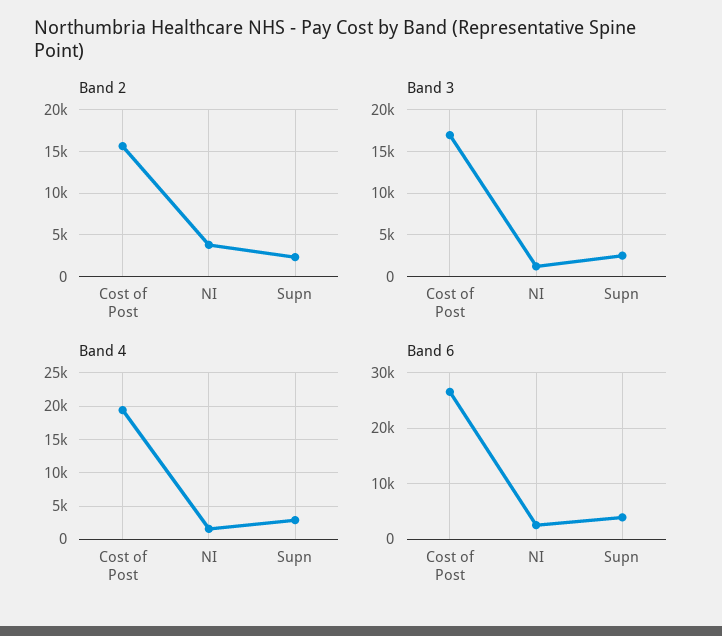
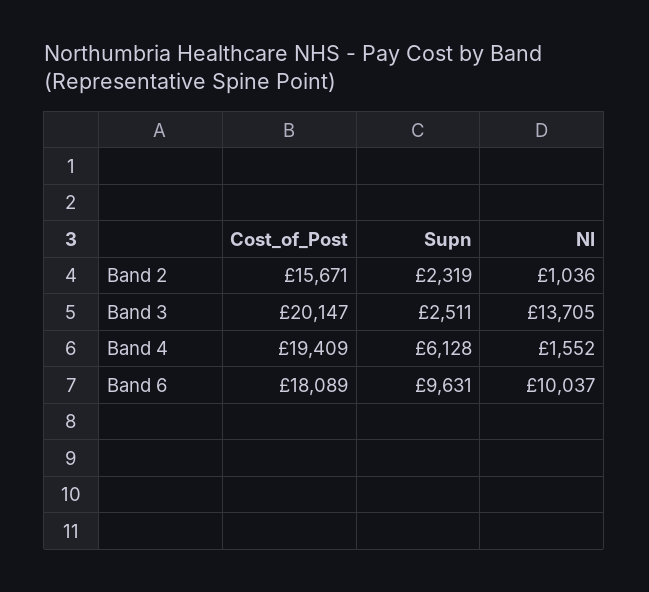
  {
    "Band 2": {
      "Cost of Post": 15671,
-     "NI": 4000,
+     "NI": 1036,
      "Supn": 2319
    },
    "Band 3": {
-     "Cost of Post": 17000,
+     "Cost of Post": 20147,
-     "NI": 1000,
+     "NI": 13705,
      "Supn": 2511
    },
    "Band 4": {
      "Cost of Post": 19409,
      "NI": 1552,
-     "Supn": 3000
+     "Supn": 6128
    },
    "Band 6": {
-     "Cost of Post": 26000,
+     "Cost of Post": 18089,
-     "NI": 2000,
+     "NI": 10037,
-     "Supn": 4000
+     "Supn": 9631
    }
  }

